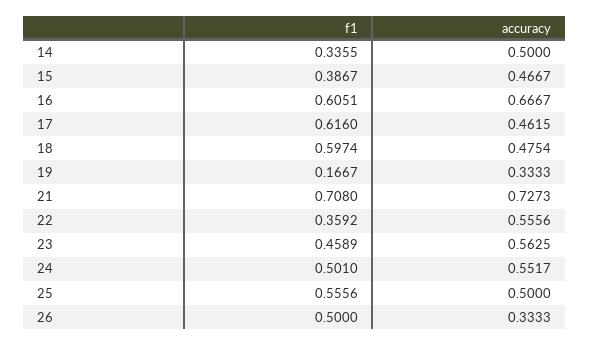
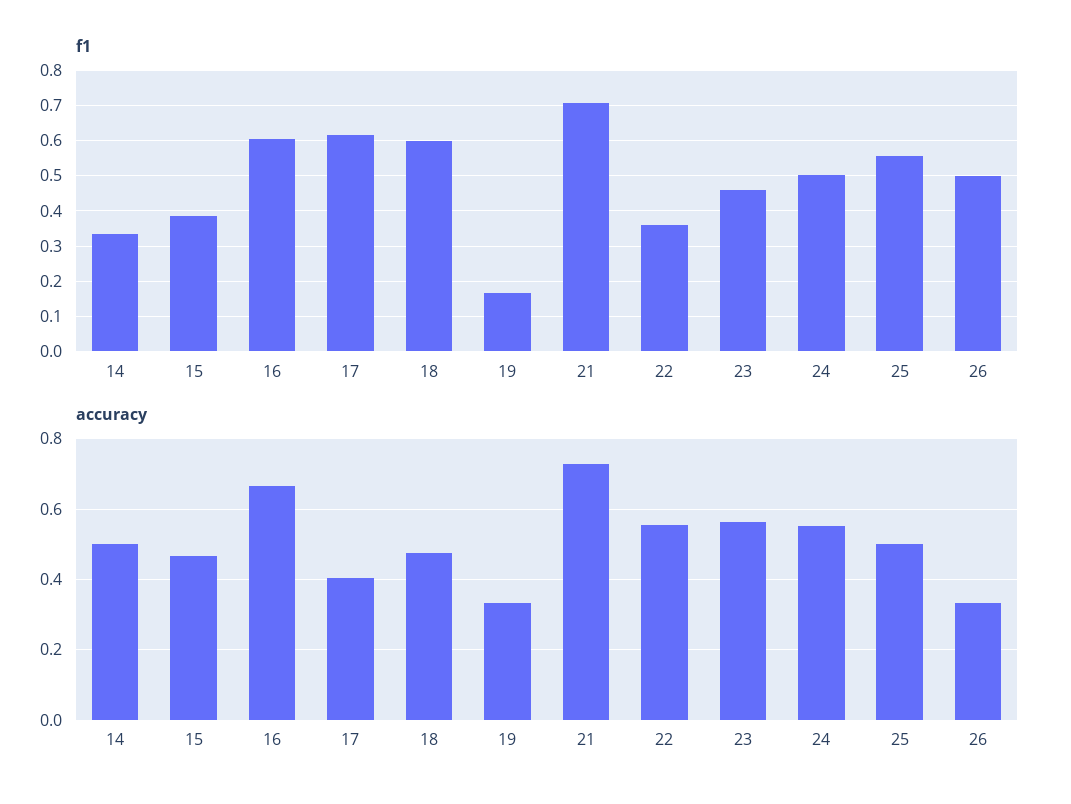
  {
    "f1": {
      "14": 0.3355,
      "15": 0.3867,
      "16": 0.6051,
      "17": 0.616,
      "18": 0.5974,
      "19": 0.1667,
      "21": 0.708,
      "22": 0.3592,
      "23": 0.4589,
      "24": 0.501,
      "25": 0.5556,
      "26": 0.5
    },
    "accuracy": {
      "14": 0.5,
      "15": 0.4667,
      "16": 0.6667,
-     "17": 0.4615,
+     "17": 0.4,
      "18": 0.4754,
      "19": 0.3333,
      "21": 0.7273,
      "22": 0.5556,
      "23": 0.5625,
      "24": 0.5517,
      "25": 0.5,
      "26": 0.3333
    }
  }

